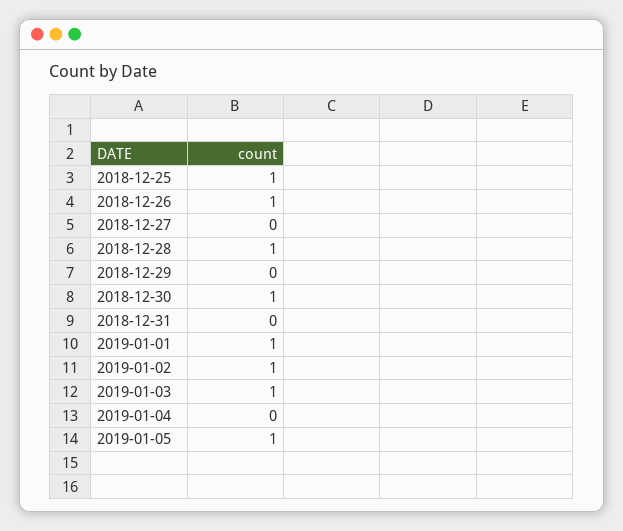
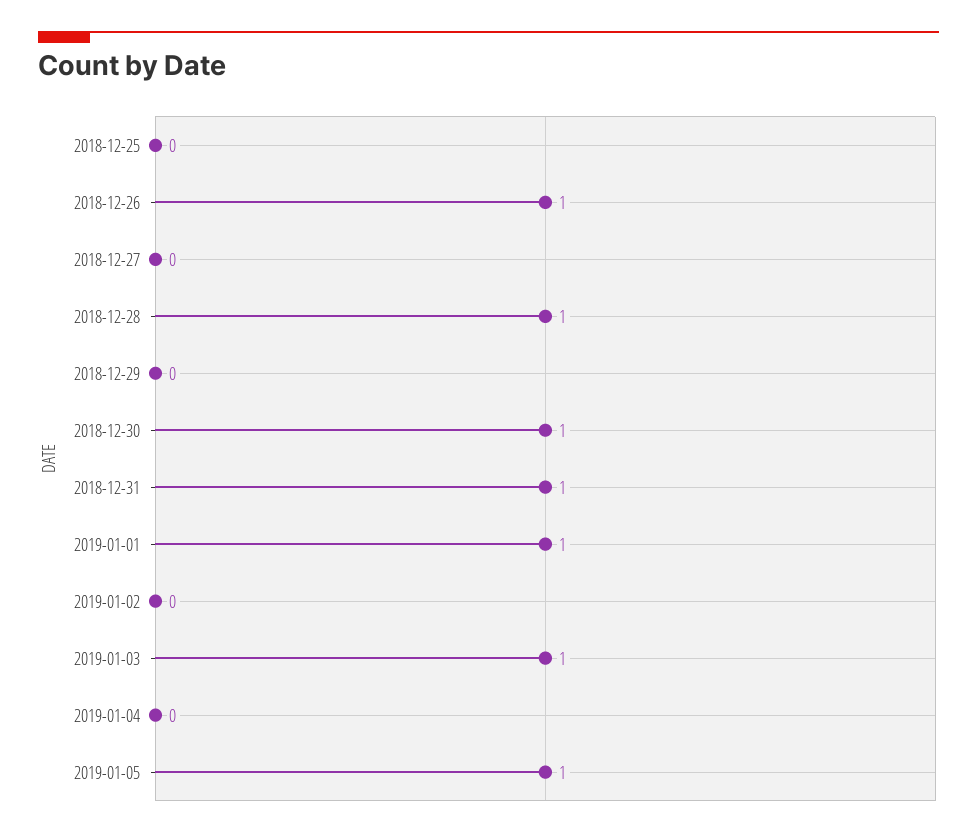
  {
-   "2018-12-25": 1,
+   "2018-12-25": 0,
    "2018-12-26": 1,
    "2018-12-27": 0,
    "2018-12-28": 1,
    "2018-12-29": 0,
    "2018-12-30": 1,
-   "2018-12-31": 0,
+   "2018-12-31": 1,
    "2019-01-01": 1,
-   "2019-01-02": 1,
+   "2019-01-02": 0,
    "2019-01-03": 1,
    "2019-01-04": 0,
    "2019-01-05": 1
  }

